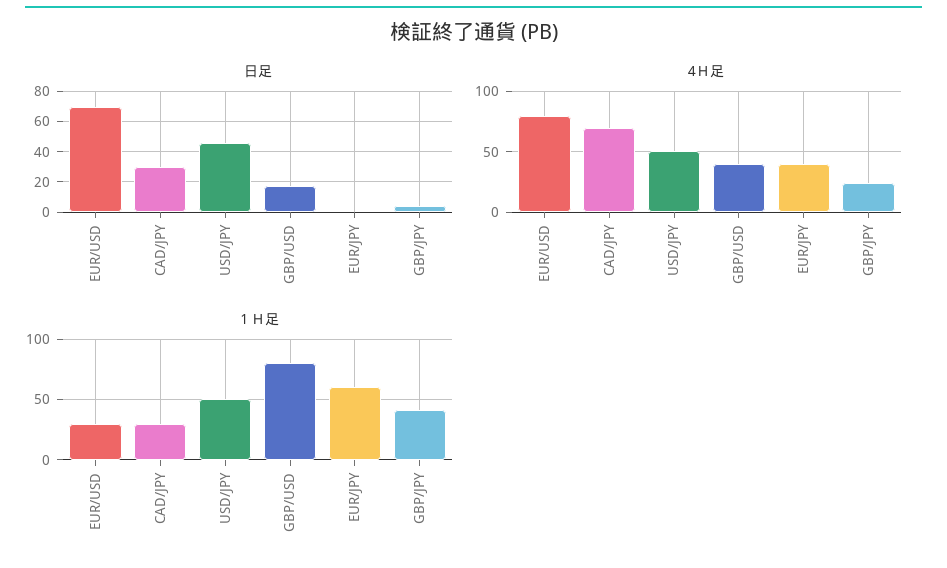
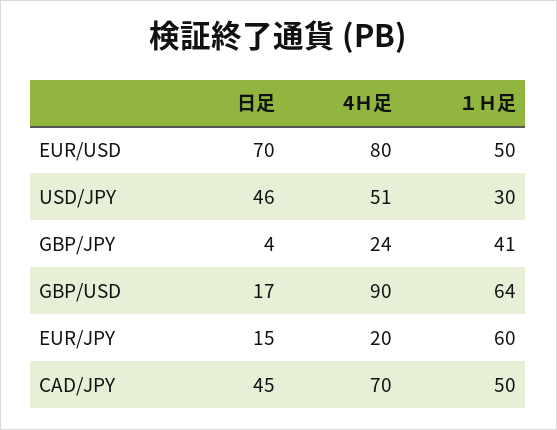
  {
    "日足": {
      "EUR/USD": 70,
-     "CAD/JPY": 30,
+     "CAD/JPY": 45,
      "USD/JPY": 46,
      "GBP/USD": 17,
-     "EUR/JPY": 0,
+     "EUR/JPY": 15,
      "GBP/JPY": 4
    },
    "4Ｈ足": {
      "EUR/USD": 80,
      "CAD/JPY": 70,
      "USD/JPY": 51,
-     "GBP/USD": 40,
+     "GBP/USD": 90,
-     "EUR/JPY": 40,
+     "EUR/JPY": 20,
      "GBP/JPY": 24
    },
    "１Ｈ足": {
-     "EUR/USD": 30,
+     "EUR/USD": 50,
-     "CAD/JPY": 30,
+     "CAD/JPY": 50,
-     "USD/JPY": 50,
+     "USD/JPY": 30,
-     "GBP/USD": 80,
+     "GBP/USD": 64,
      "EUR/JPY": 60,
      "GBP/JPY": 41
    }
  }

